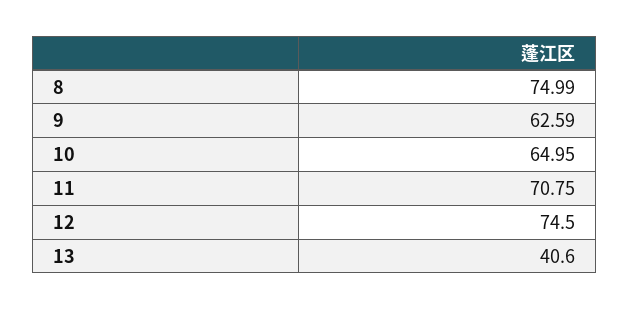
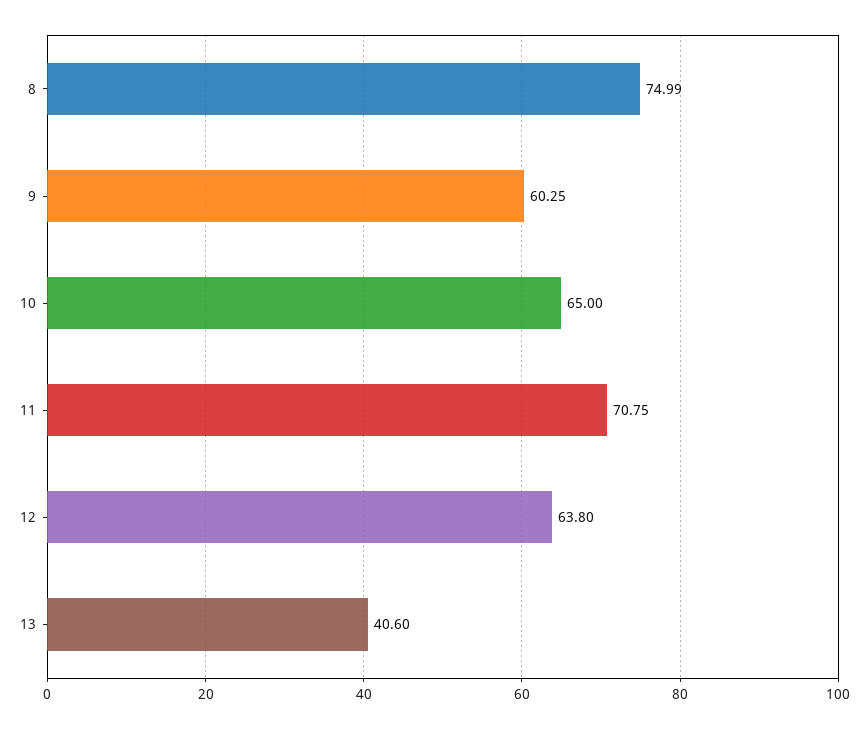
  {
    "8": 74.99,
-   "9": 62.59,
+   "9": 60.25,
-   "10": 64.95,
+   "10": 65,
    "11": 70.75,
-   "12": 74.5,
+   "12": 63.8,
    "13": 40.6
  }

